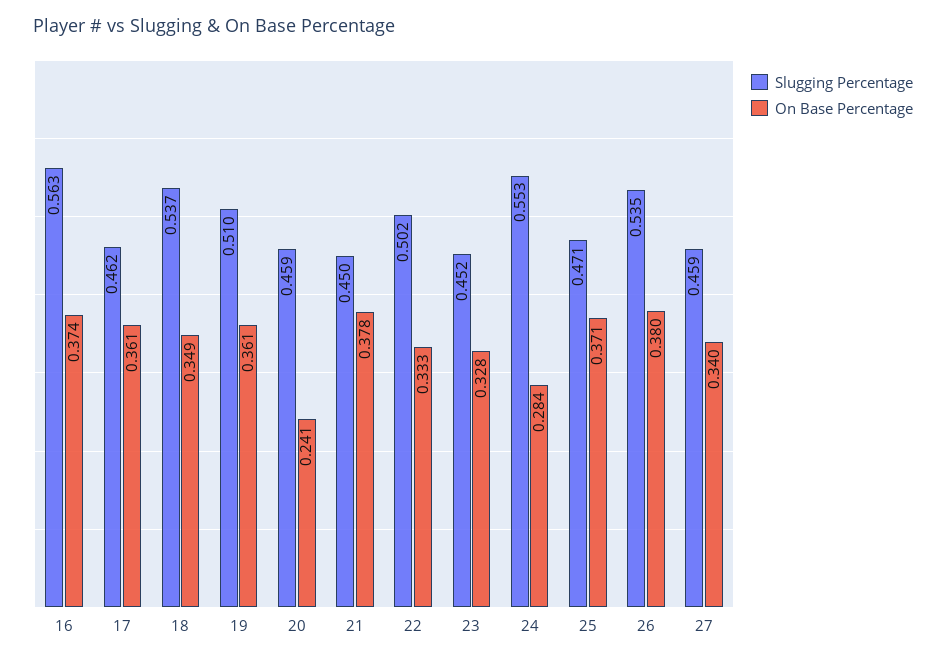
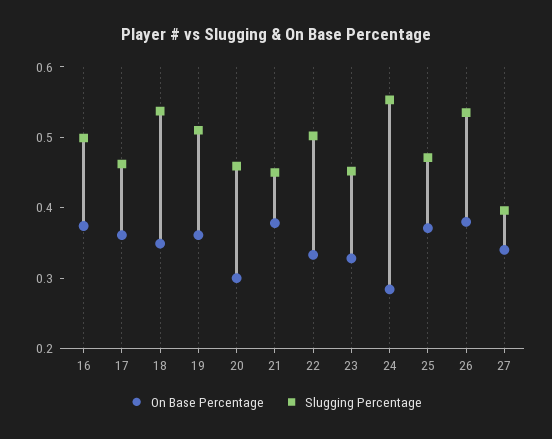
  {
    "Slugging Percentage": {
-     "16": 0.563,
+     "16": 0.5,
      "17": 0.462,
      "18": 0.537,
      "19": 0.51,
      "20": 0.459,
      "21": 0.45,
      "22": 0.502,
      "23": 0.452,
      "24": 0.553,
      "25": 0.471,
      "26": 0.535,
-     "27": 0.459
+     "27": 0.4
    },
    "On Base Percentage": {
      "16": 0.374,
      "17": 0.361,
      "18": 0.349,
      "19": 0.361,
-     "20": 0.241,
+     "20": 0.3,
      "21": 0.378,
      "22": 0.333,
      "23": 0.328,
      "24": 0.284,
      "25": 0.371,
      "26": 0.38,
      "27": 0.34
    }
  }

